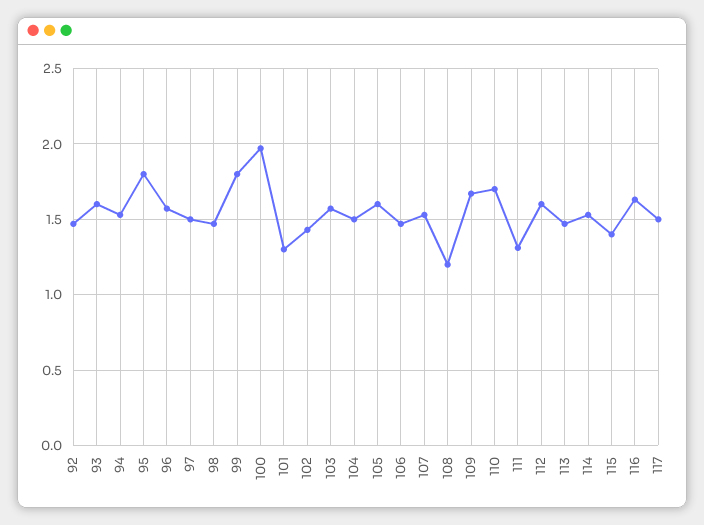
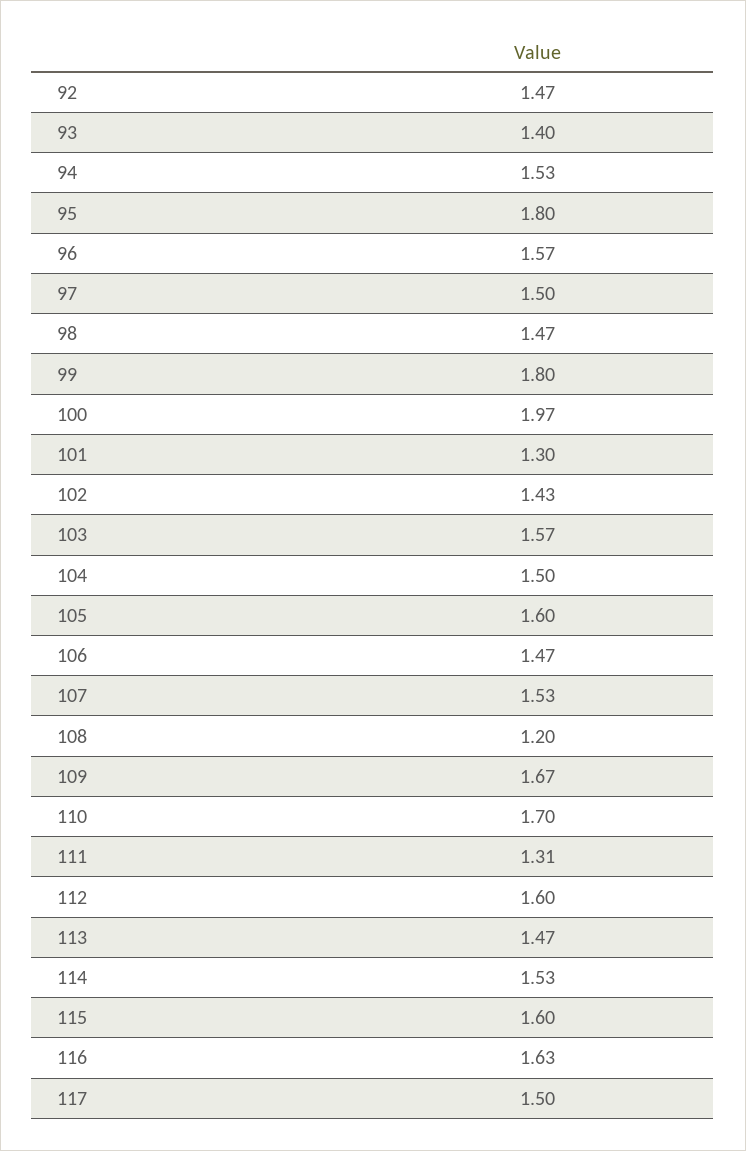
  {
    "92": 1.47,
-   "93": 1.6,
+   "93": 1.4,
    "94": 1.53,
    "95": 1.8,
    "96": 1.57,
    "97": 1.5,
    "98": 1.47,
    "99": 1.8,
    "100": 1.97,
    "101": 1.3,
    "102": 1.43,
    "103": 1.57,
    "104": 1.5,
    "105": 1.6,
    "106": 1.47,
    "107": 1.53,
    "108": 1.2,
    "109": 1.67,
    "110": 1.7,
    "111": 1.31,
    "112": 1.6,
    "113": 1.47,
    "114": 1.53,
-   "115": 1.4,
+   "115": 1.6,
    "116": 1.63,
    "117": 1.5
  }

